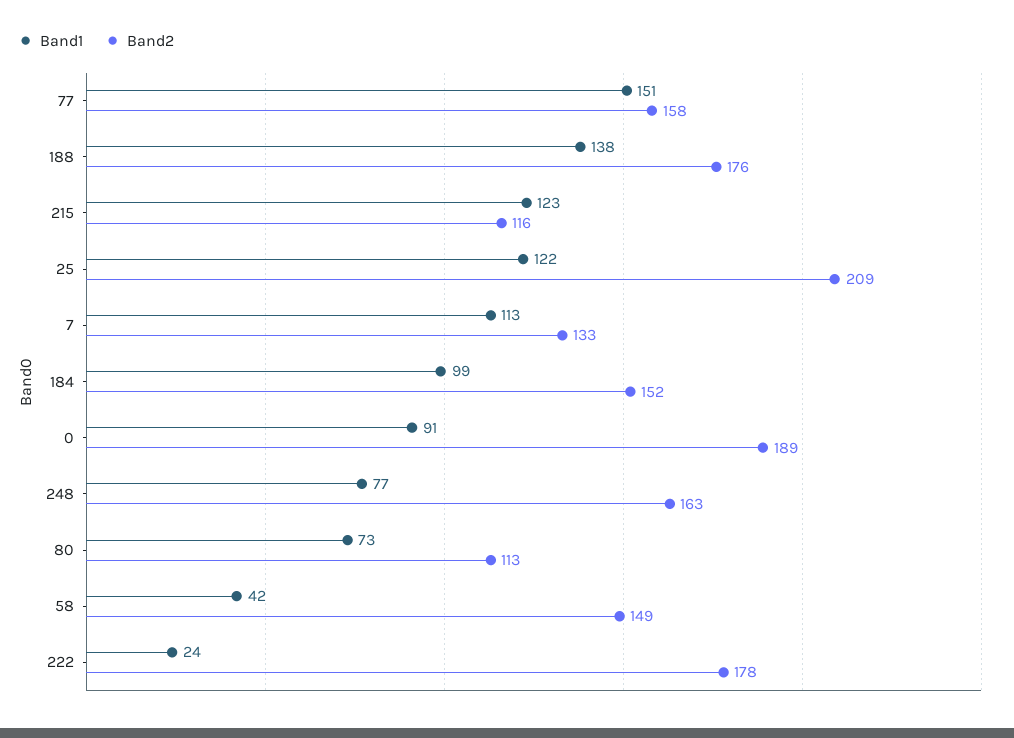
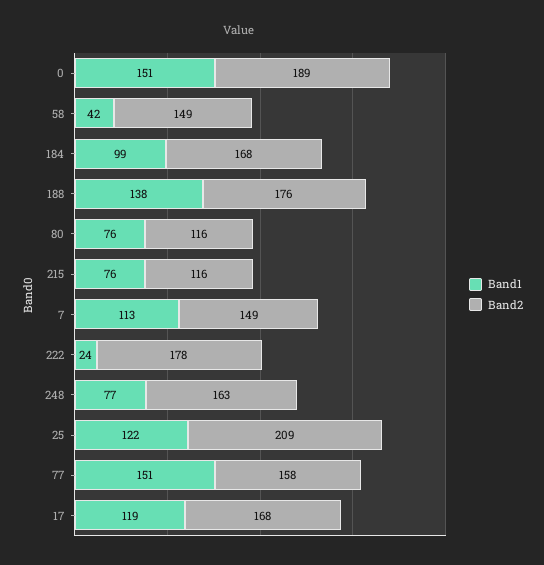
  {
    "Band1": {
      "77": 151,
      "188": 138,
-     "215": 123,
+     "215": 76,
      "25": 122,
      "7": 113,
      "184": 99,
-     "0": 91,
+     "0": 151,
      "248": 77,
-     "80": 73,
+     "80": 76,
      "58": 42,
-     "222": 24
+     "222": 24,
+     "17": 119
    },
    "Band2": {
      "77": 158,
      "188": 176,
      "215": 116,
      "25": 209,
-     "7": 133,
+     "7": 149,
-     "184": 152,
+     "184": 168,
      "0": 189,
      "248": 163,
-     "80": 113,
+     "80": 116,
      "58": 149,
-     "222": 178
+     "222": 178,
+     "17": 168
    }
  }

